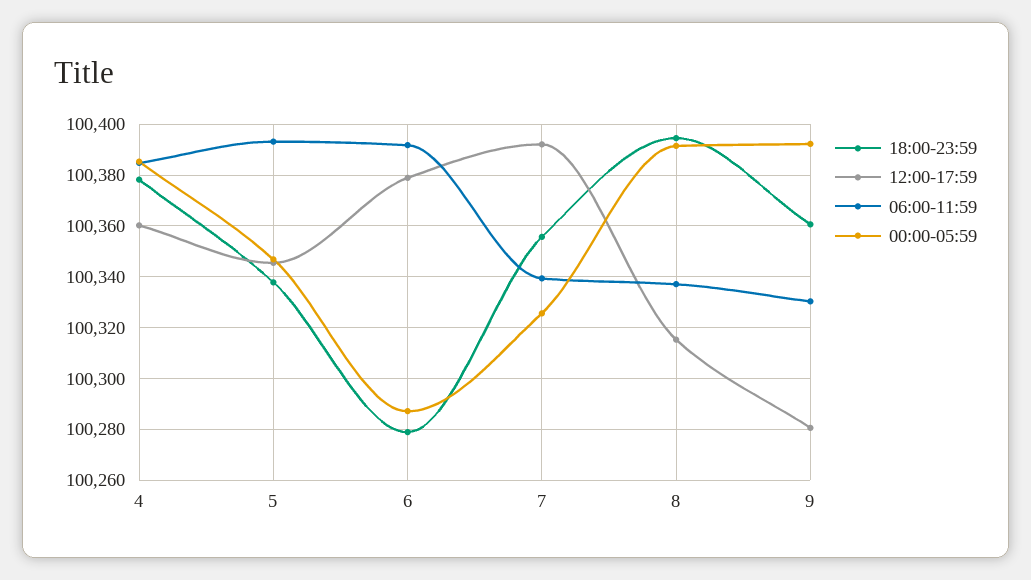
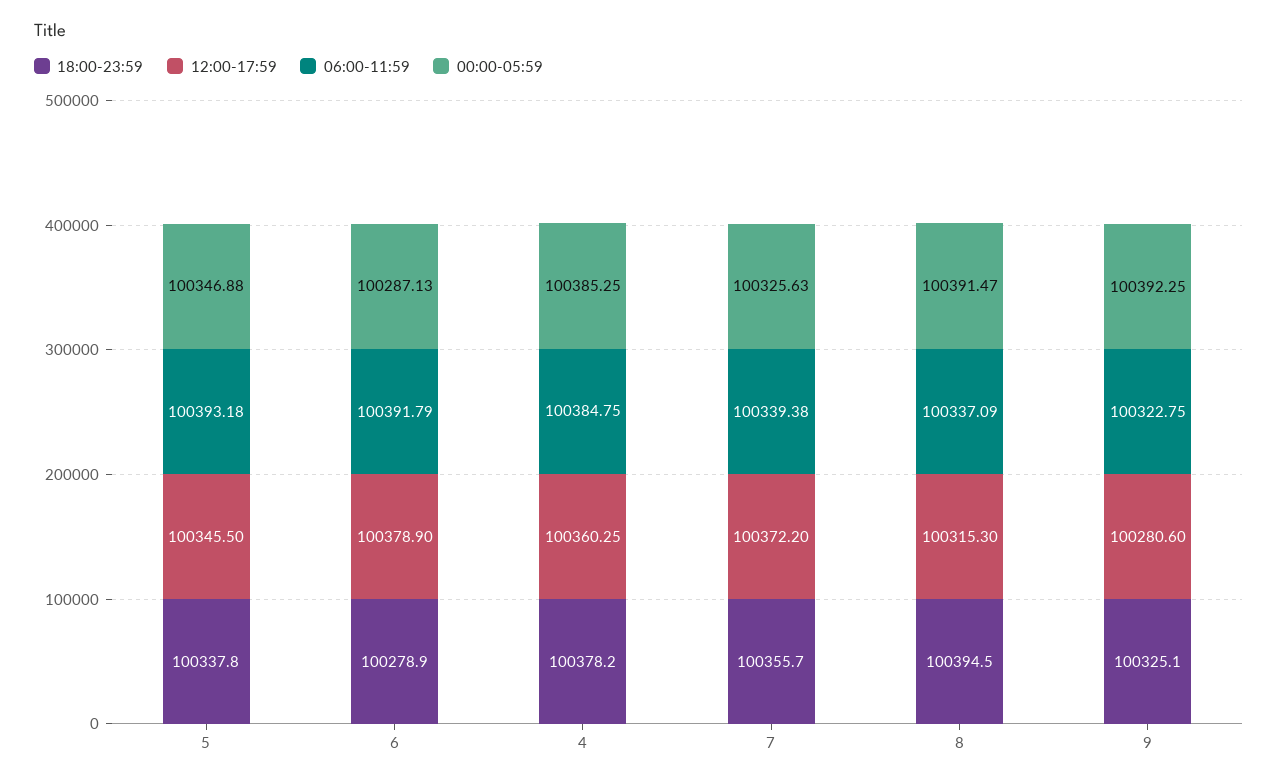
  {
    "18:00-23:59": {
      "4": 100378.2,
      "5": 100337.8,
      "6": 100278.9,
      "7": 100355.7,
      "8": 100394.5,
-     "9": 100360
+     "9": 100325.1
    },
    "12:00-17:59": {
      "4": 100360.25,
      "5": 100345.5,
      "6": 100378.9,
-     "7": 100392.5,
+     "7": 100372.2,
      "8": 100315.3,
      "9": 100280.6
    },
    "06:00-11:59": {
      "4": 100384.75,
      "5": 100393.18,
      "6": 100391.79,
      "7": 100339.38,
      "8": 100337.09,
-     "9": 100330
+     "9": 100322.75
    },
    "00:00-05:59": {
      "4": 100385.25,
      "5": 100346.88,
      "6": 100287.13,
      "7": 100325.63,
      "8": 100391.47,
      "9": 100392.25
    }
  }

